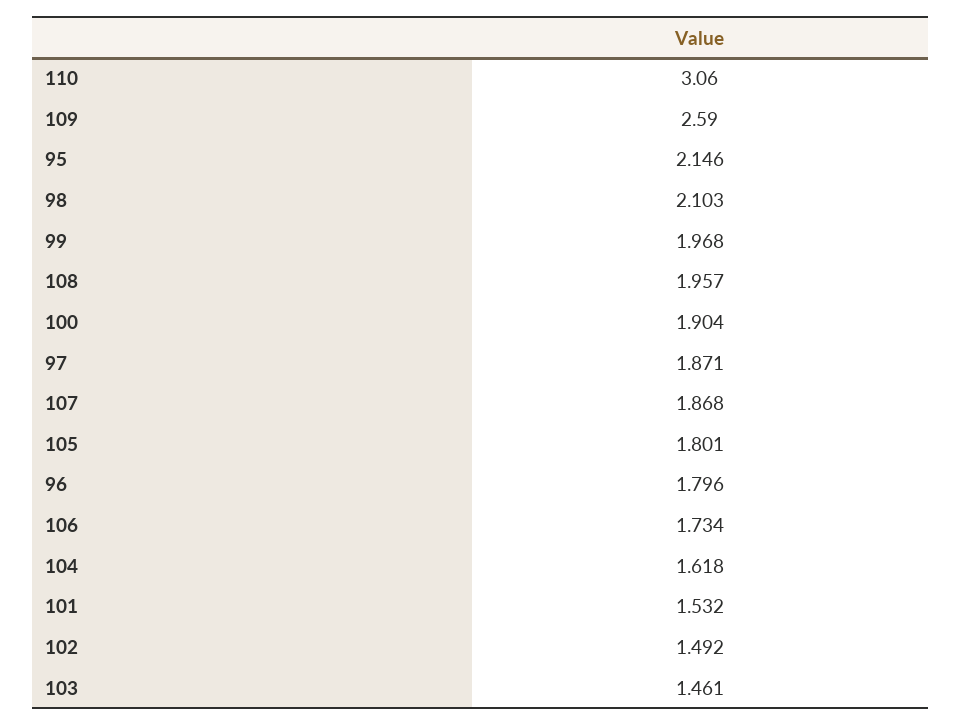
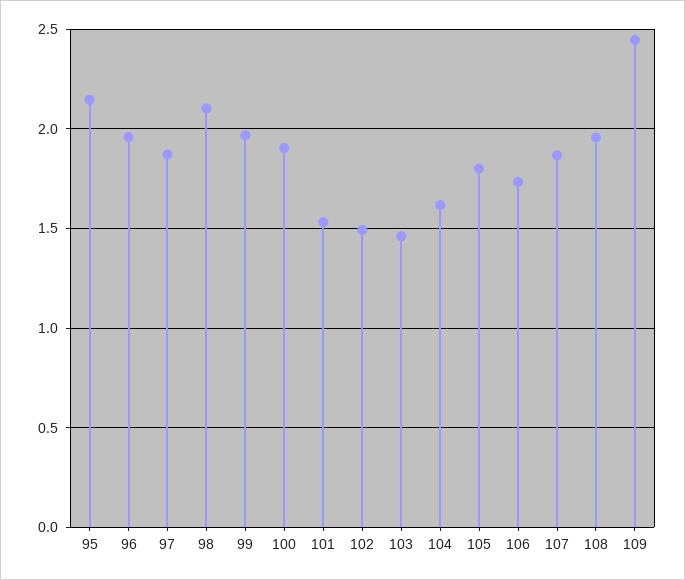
  {
-   "110": 3.06,
-   "109": 2.59,
+   "109": 2.45,
    "95": 2.146,
    "98": 2.103,
    "99": 1.968,
    "108": 1.957,
    "100": 1.904,
    "97": 1.871,
    "107": 1.868,
    "105": 1.801,
-   "96": 1.796,
+   "96": 1.95,
    "106": 1.734,
    "104": 1.618,
    "101": 1.532,
    "102": 1.492,
    "103": 1.461
  }

